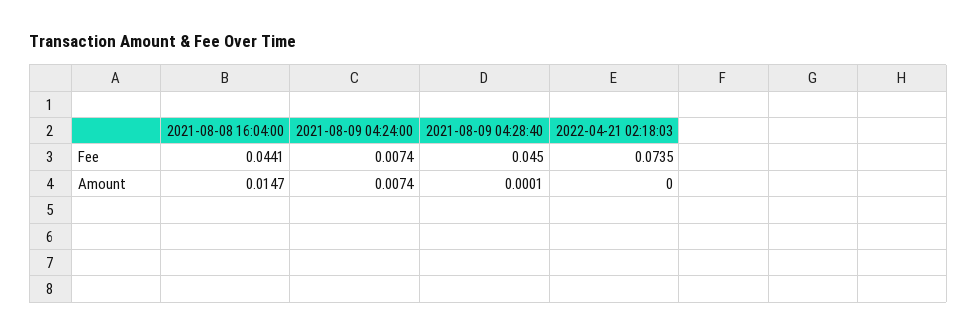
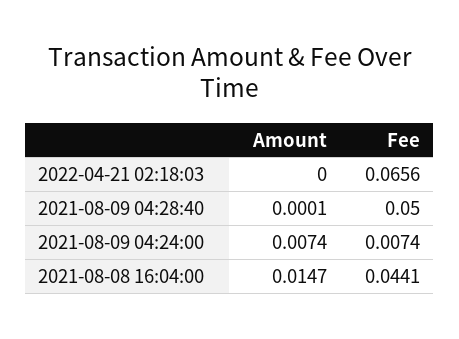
  {
    "2021-08-08 16:04:00": {
      "Fee": 0.0441,
      "Amount": 0.0147
    },
    "2021-08-09 04:24:00": {
      "Fee": 0.0074,
      "Amount": 0.0074
    },
    "2021-08-09 04:28:40": {
-     "Fee": 0.045,
+     "Fee": 0.05,
      "Amount": 0.0001
    },
    "2022-04-21 02:18:03": {
-     "Fee": 0.0735,
+     "Fee": 0.0656,
      "Amount": 0
    }
  }

